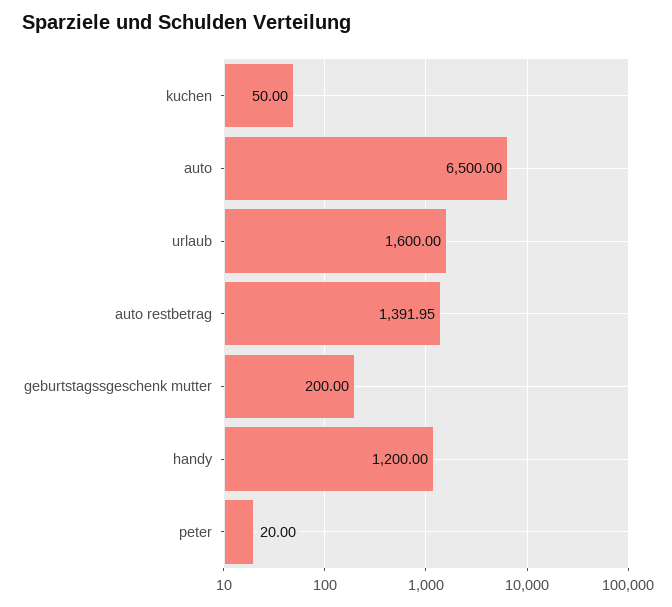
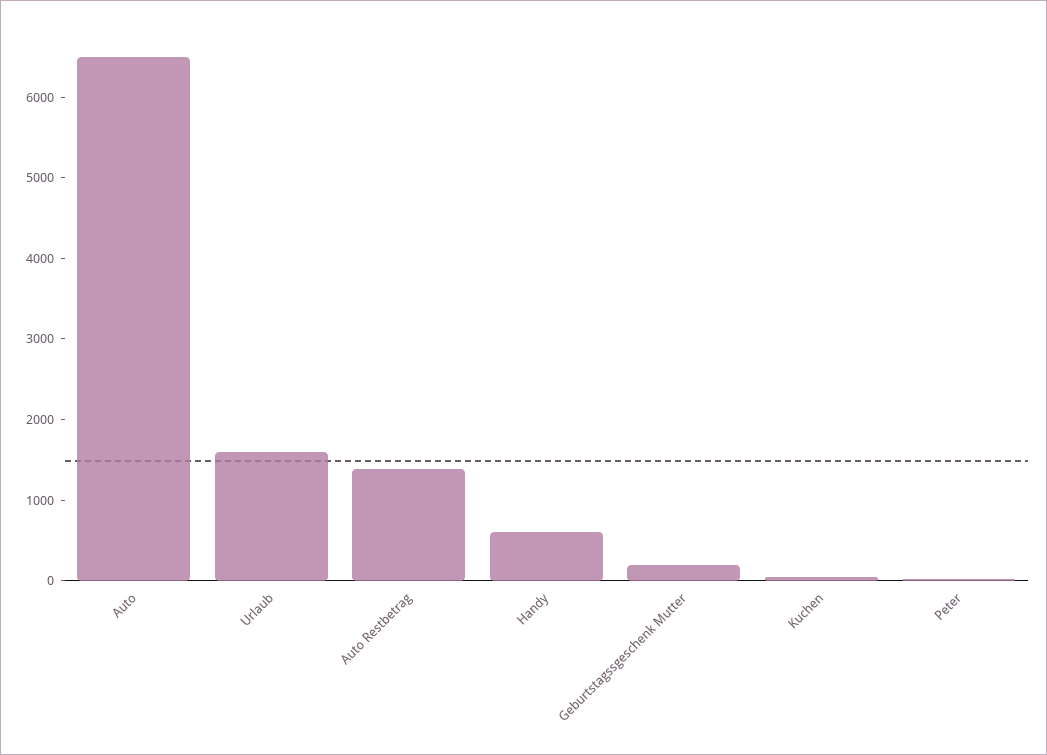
  {
    "kuchen": 50,
    "auto": 6500,
    "urlaub": 1600,
    "auto restbetrag": 1391.95,
    "geburtstagssgeschenk mutter": 200,
-   "handy": 1200,
+   "handy": 600,
    "peter": 20
  }

